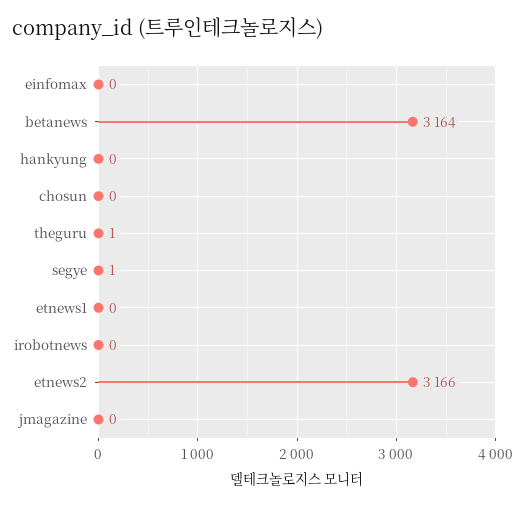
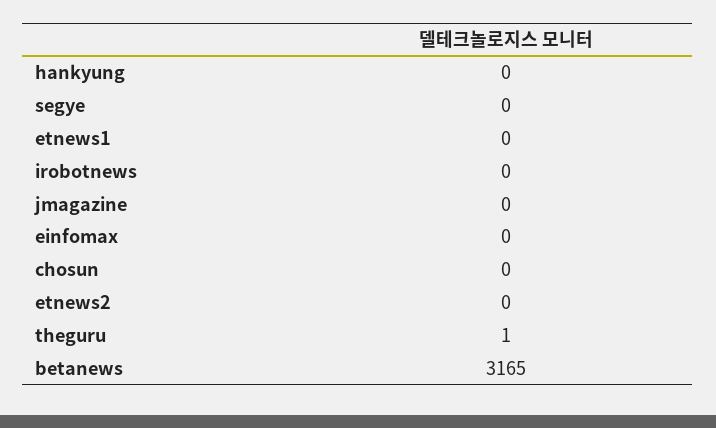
  {
    "einfomax": 0,
-   "betanews": 3164,
+   "betanews": 3165,
    "hankyung": 0,
    "chosun": 0,
    "theguru": 1,
-   "segye": 1,
+   "segye": 0,
    "etnews1": 0,
    "irobotnews": 0,
-   "etnews2": 3166,
+   "etnews2": 0,
    "jmagazine": 0
  }

